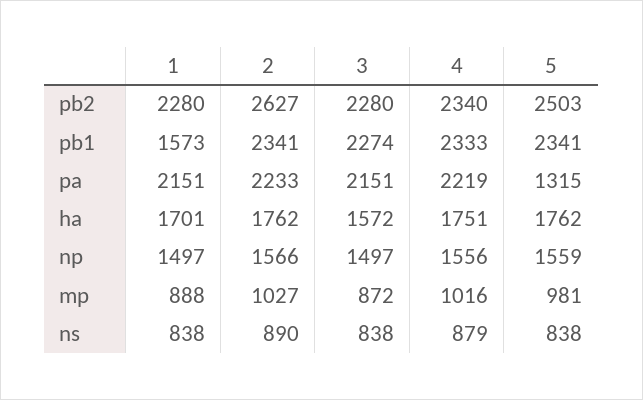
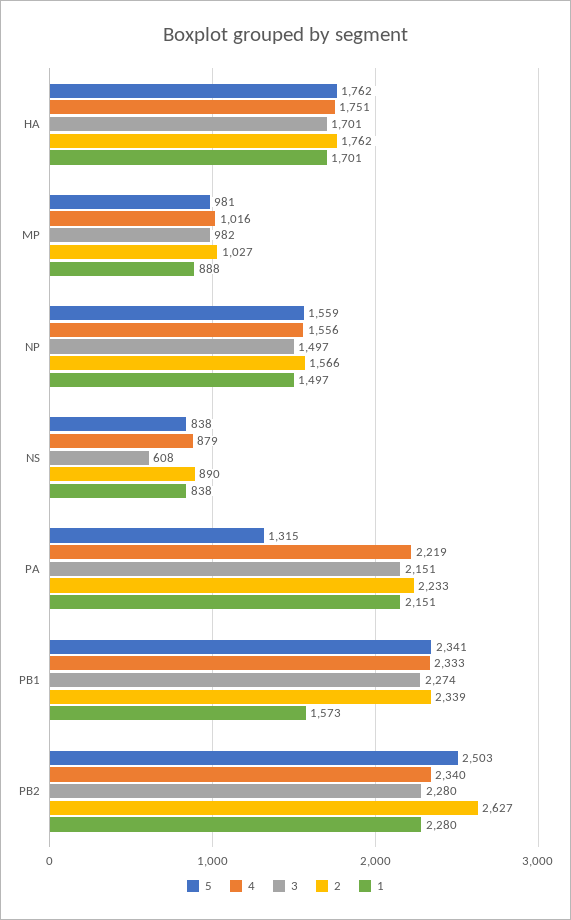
  {
    "1": {
      "pb2": 2280,
      "pb1": 1573,
      "pa": 2151,
      "ha": 1701,
      "np": 1497,
      "mp": 888,
      "ns": 838
    },
    "2": {
      "pb2": 2627,
-     "pb1": 2341,
+     "pb1": 2339,
      "pa": 2233,
      "ha": 1762,
      "np": 1566,
      "mp": 1027,
      "ns": 890
    },
    "3": {
      "pb2": 2280,
      "pb1": 2274,
      "pa": 2151,
-     "ha": 1572,
+     "ha": 1701,
      "np": 1497,
-     "mp": 872,
+     "mp": 982,
-     "ns": 838
+     "ns": 608
    },
    "4": {
      "pb2": 2340,
      "pb1": 2333,
      "pa": 2219,
      "ha": 1751,
      "np": 1556,
      "mp": 1016,
      "ns": 879
    },
    "5": {
      "pb2": 2503,
      "pb1": 2341,
      "pa": 1315,
      "ha": 1762,
      "np": 1559,
      "mp": 981,
      "ns": 838
    }
  }

